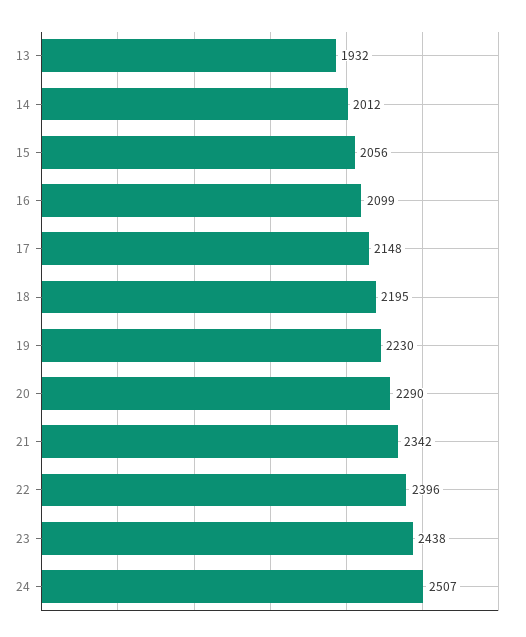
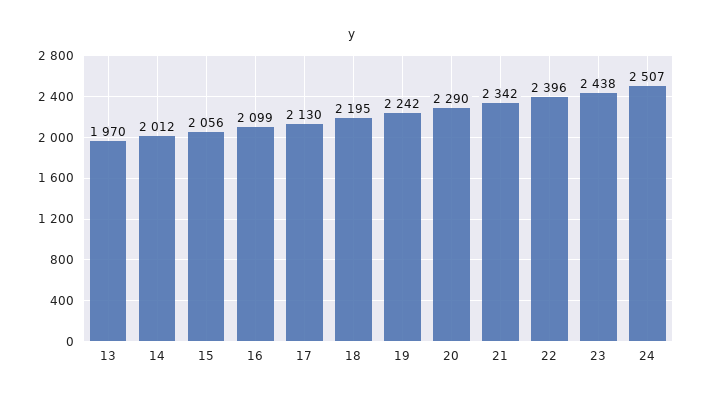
  {
-   "13": 1932,
+   "13": 1970,
    "14": 2012,
    "15": 2056,
    "16": 2099,
-   "17": 2148,
+   "17": 2130,
    "18": 2195,
-   "19": 2230,
+   "19": 2242,
    "20": 2290,
    "21": 2342,
    "22": 2396,
    "23": 2438,
    "24": 2507
  }

